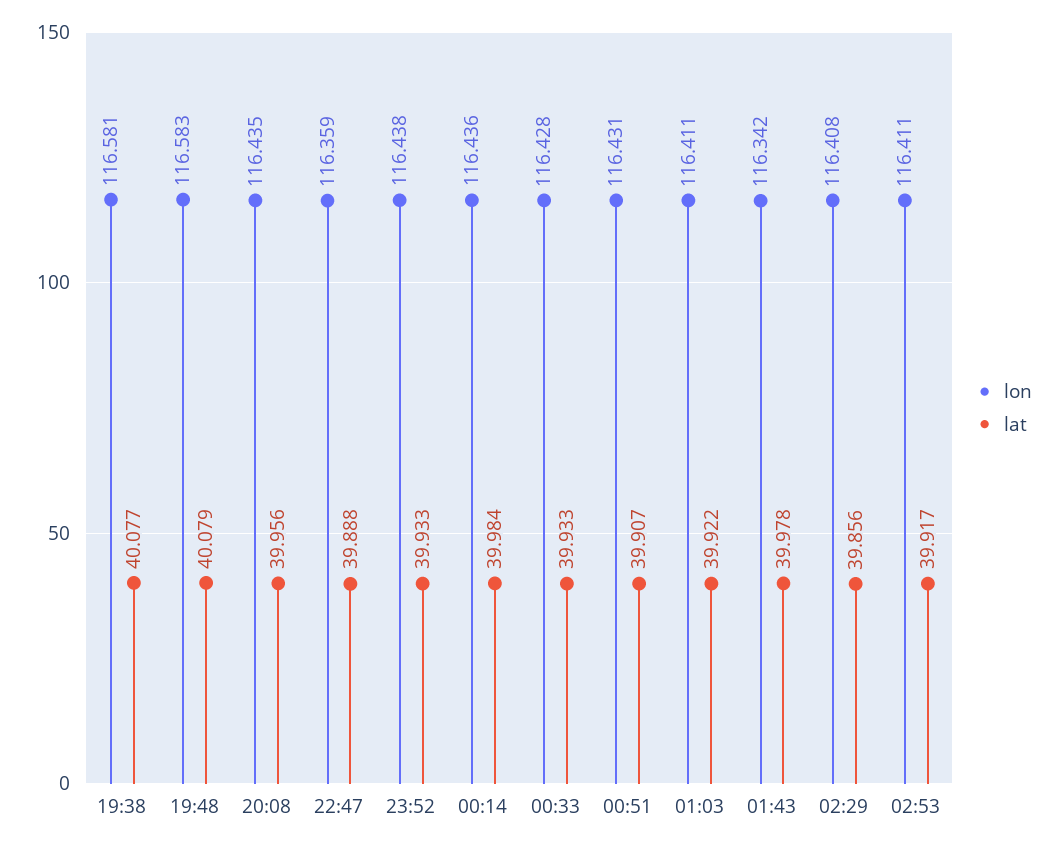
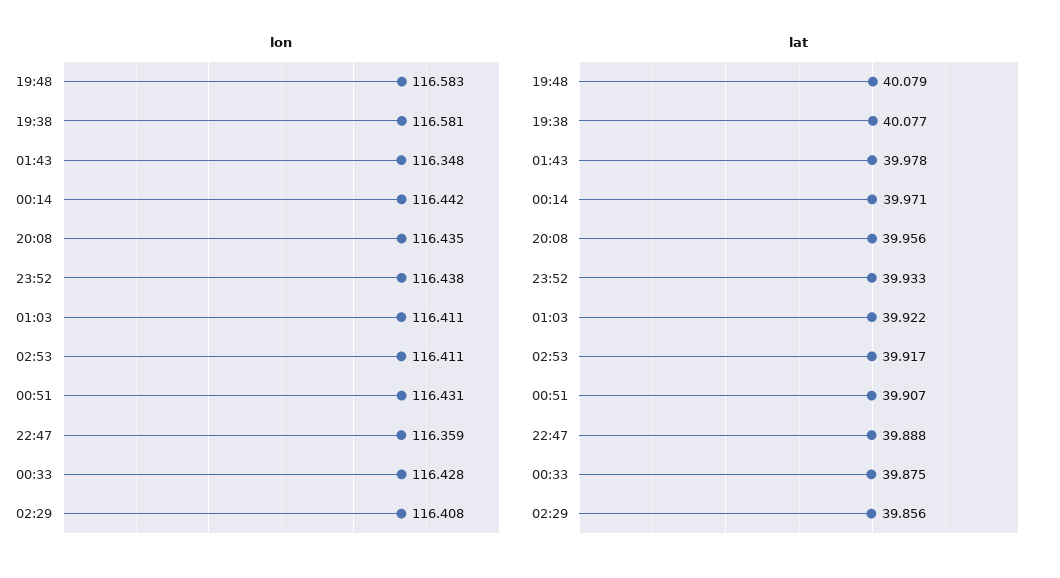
  {
    "lon": {
      "19:38": 116.581,
      "19:48": 116.583,
      "20:08": 116.435,
      "22:47": 116.359,
      "23:52": 116.438,
-     "00:14": 116.436,
+     "00:14": 116.442,
      "00:33": 116.428,
      "00:51": 116.431,
      "01:03": 116.411,
-     "01:43": 116.342,
+     "01:43": 116.348,
      "02:29": 116.408,
      "02:53": 116.411
    },
    "lat": {
      "19:38": 40.077,
      "19:48": 40.079,
      "20:08": 39.956,
      "22:47": 39.888,
      "23:52": 39.933,
-     "00:14": 39.984,
+     "00:14": 39.971,
-     "00:33": 39.933,
+     "00:33": 39.875,
      "00:51": 39.907,
      "01:03": 39.922,
      "01:43": 39.978,
      "02:29": 39.856,
      "02:53": 39.917
    }
  }

